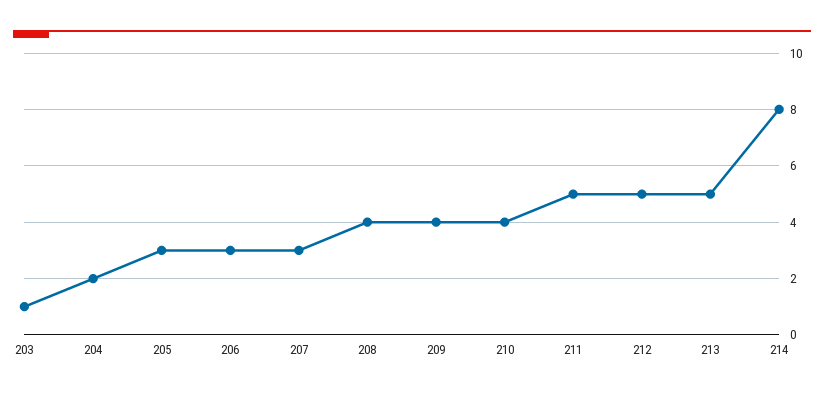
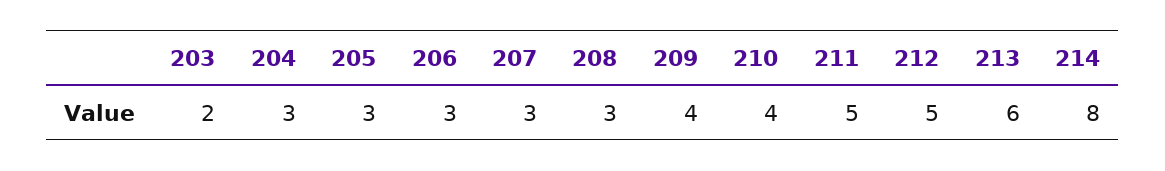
  {
-   "203": 1,
+   "203": 2,
-   "204": 2,
+   "204": 3,
    "205": 3,
    "206": 3,
    "207": 3,
-   "208": 4,
+   "208": 3,
    "209": 4,
    "210": 4,
    "211": 5,
    "212": 5,
-   "213": 5,
+   "213": 6,
    "214": 8
  }

